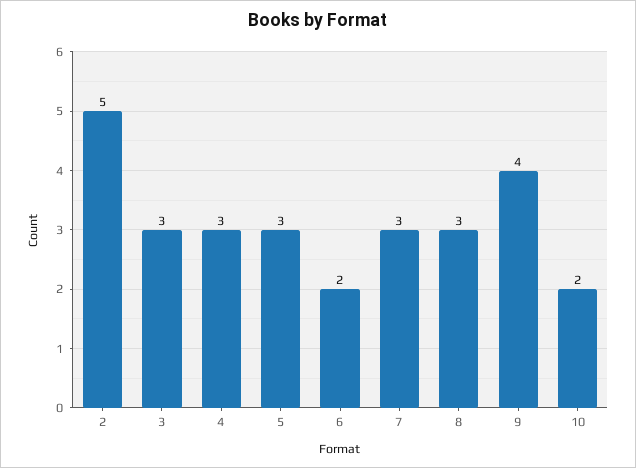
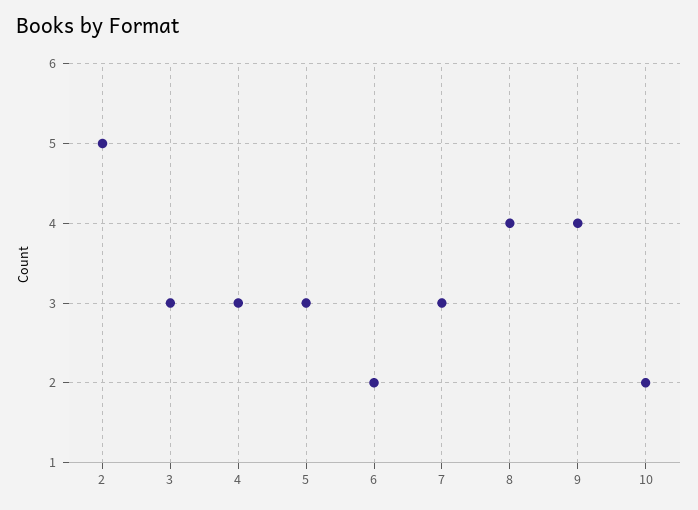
  {
    "2": 5,
    "3": 3,
    "4": 3,
    "5": 3,
    "6": 2,
    "7": 3,
-   "8": 3,
+   "8": 4,
    "9": 4,
    "10": 2
  }

